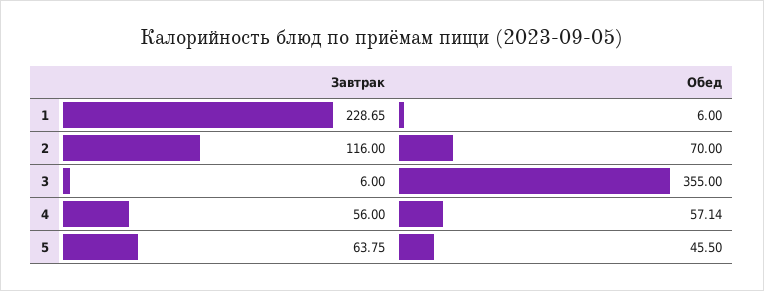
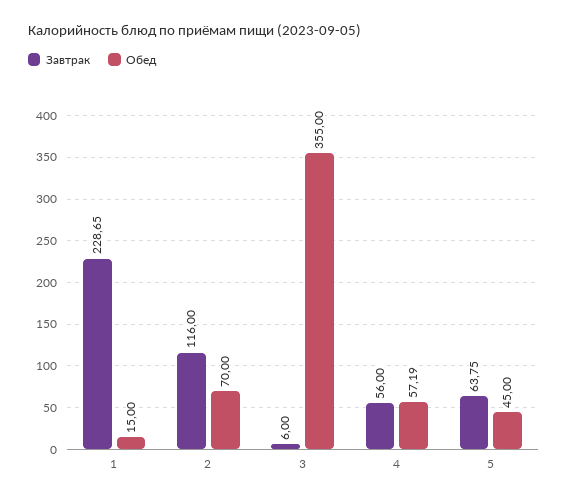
  {
    "Завтрак": {
      "1": 228.65,
      "2": 116,
      "3": 6,
      "4": 56,
      "5": 63.75
    },
    "Обед": {
-     "1": 6,
+     "1": 15,
      "2": 70,
      "3": 355,
-     "4": 57.14,
+     "4": 57.19,
-     "5": 45.5
+     "5": 45
    }
  }

